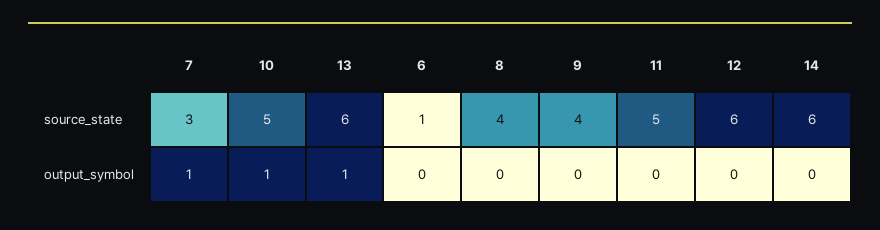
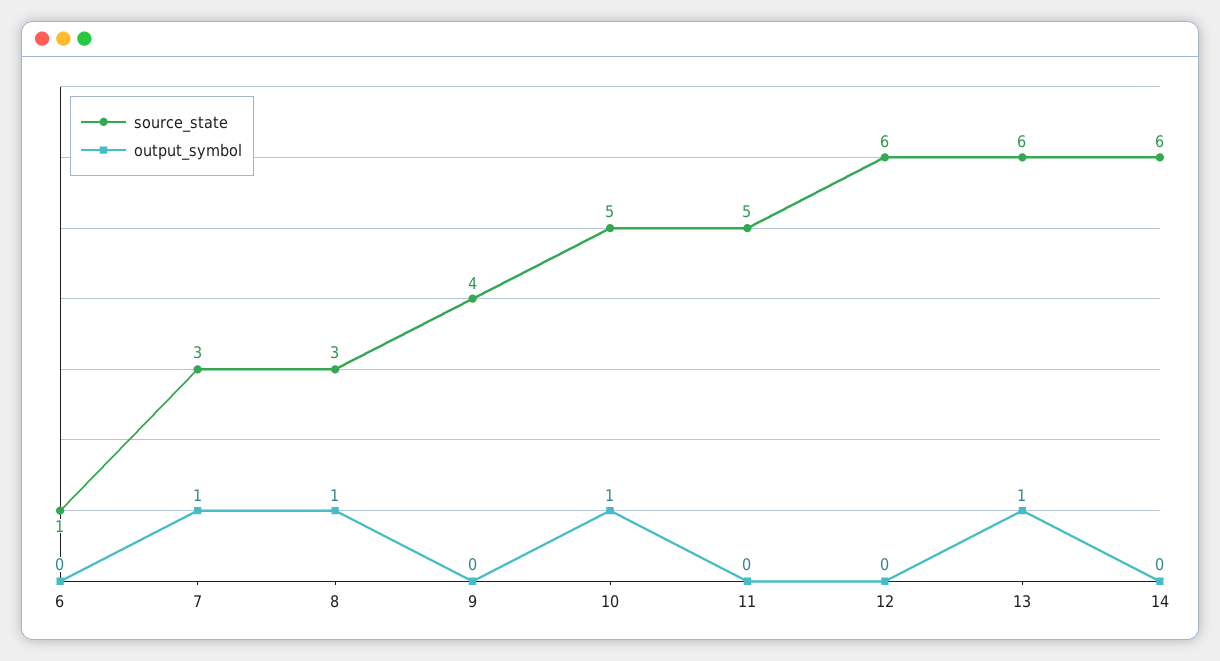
  {
    "source_state": {
      "7": 3,
      "10": 5,
      "13": 6,
      "6": 1,
-     "8": 4,
+     "8": 3,
      "9": 4,
      "11": 5,
      "12": 6,
      "14": 6
    },
    "output_symbol": {
      "7": 1,
      "10": 1,
      "13": 1,
      "6": 0,
-     "8": 0,
+     "8": 1,
      "9": 0,
      "11": 0,
      "12": 0,
      "14": 0
    }
  }

